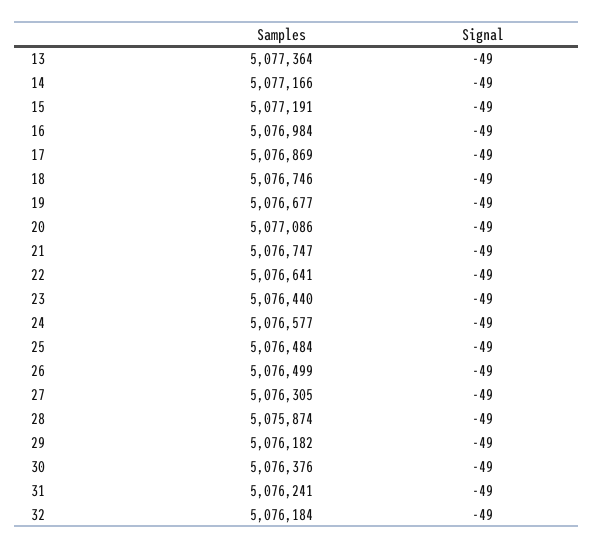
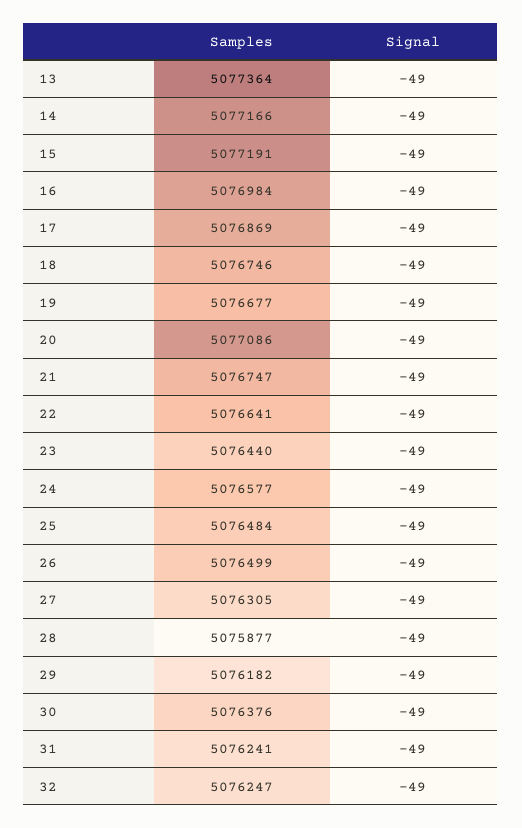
  {
    "Samples": {
      "13": 5077364,
      "14": 5077166,
      "15": 5077191,
      "16": 5076984,
      "17": 5076869,
      "18": 5076746,
      "19": 5076677,
      "20": 5077086,
      "21": 5076747,
      "22": 5076641,
      "23": 5076440,
      "24": 5076577,
      "25": 5076484,
      "26": 5076499,
      "27": 5076305,
-     "28": 5075874,
+     "28": 5075877,
      "29": 5076182,
      "30": 5076376,
      "31": 5076241,
-     "32": 5076184
+     "32": 5076247
    },
    "Signal": {
      "13": -49,
      "14": -49,
      "15": -49,
      "16": -49,
      "17": -49,
      "18": -49,
      "19": -49,
      "20": -49,
      "21": -49,
      "22": -49,
      "23": -49,
      "24": -49,
      "25": -49,
      "26": -49,
      "27": -49,
      "28": -49,
      "29": -49,
      "30": -49,
      "31": -49,
      "32": -49
    }
  }

